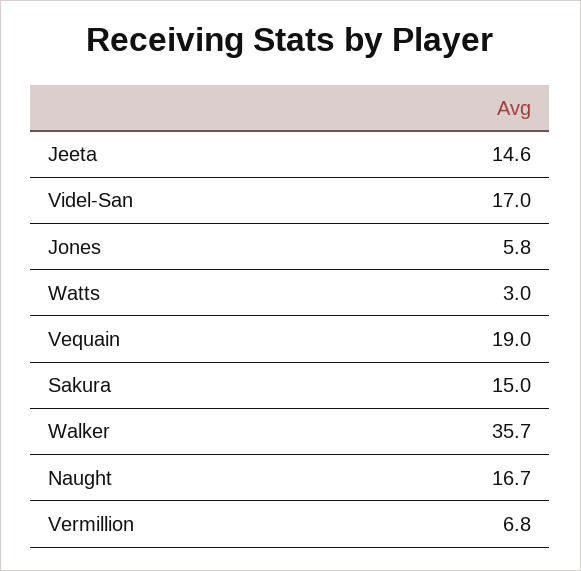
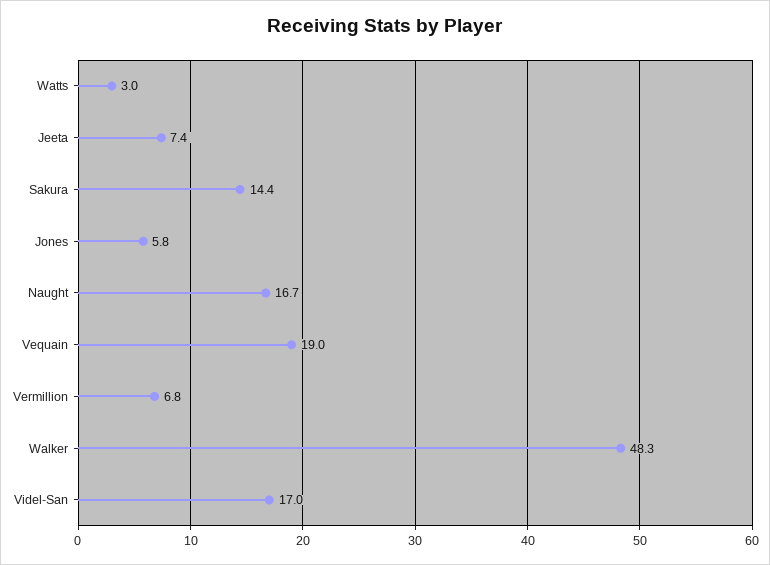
  {
-   "Jeeta": 14.6,
+   "Jeeta": 7.4,
    "Videl-San": 17,
    "Jones": 5.8,
    "Watts": 3,
    "Vequain": 19,
-   "Sakura": 15,
+   "Sakura": 14.4,
-   "Walker": 35.7,
+   "Walker": 48.3,
    "Naught": 16.7,
    "Vermillion": 6.8
  }

